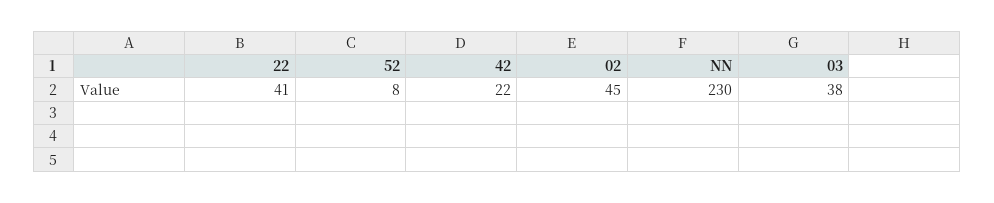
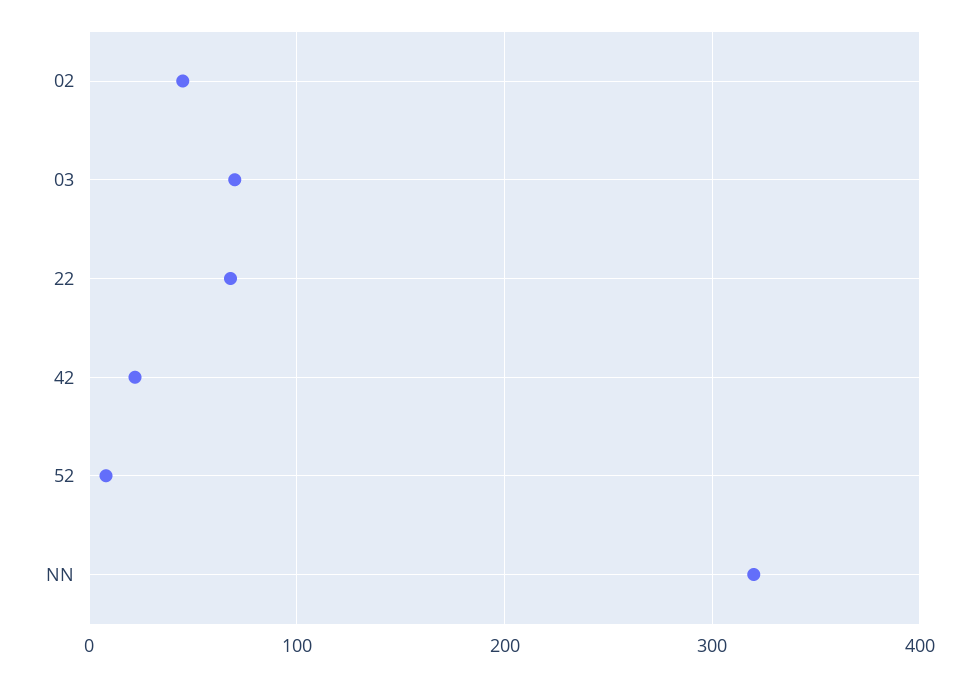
  {
-   "22": 41,
+   "22": 70,
    "52": 8,
    "42": 22,
    "02": 45,
-   "NN": 230,
+   "NN": 320,
-   "03": 38
+   "03": 70
  }

